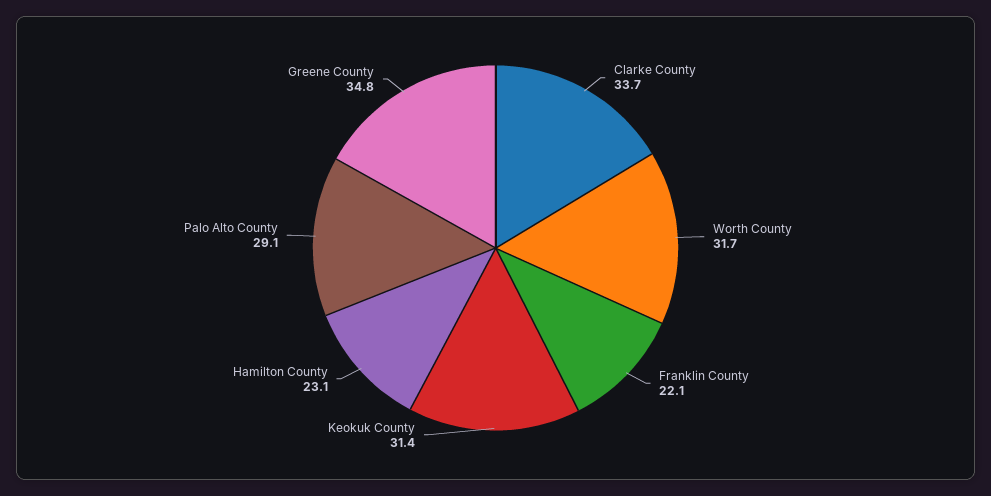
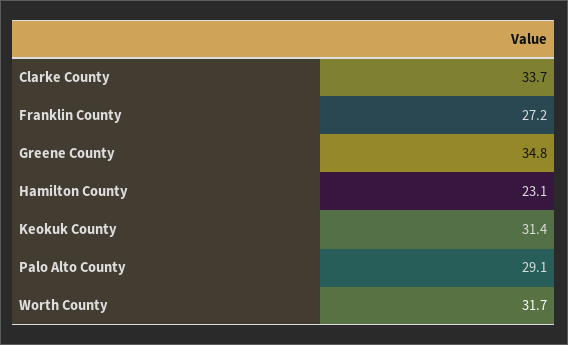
  {
    "Clarke County": 33.7,
    "Worth County": 31.7,
-   "Franklin County": 22.1,
+   "Franklin County": 27.2,
    "Keokuk County": 31.4,
    "Hamilton County": 23.1,
    "Palo Alto County": 29.1,
    "Greene County": 34.8
  }

